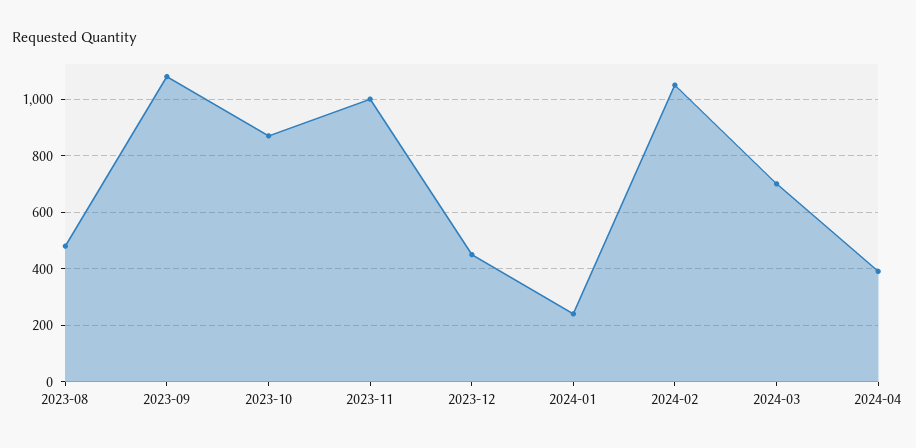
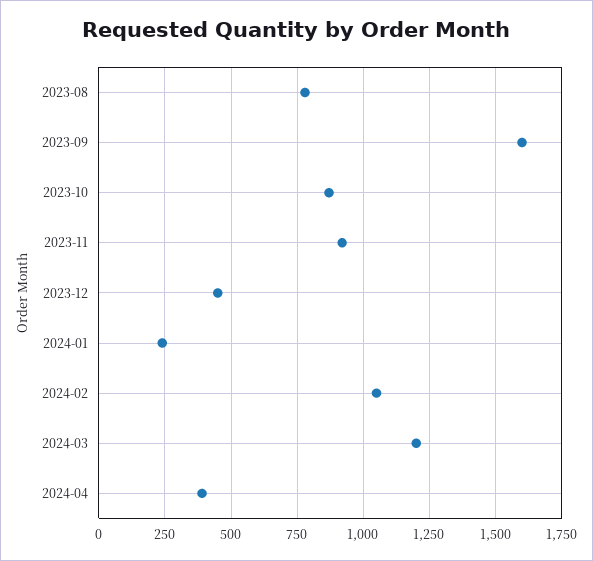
  {
-   "2023-08": 475,
+   "2023-08": 775,
-   "2023-09": 1075,
+   "2023-09": 1600,
    "2023-10": 875,
-   "2023-11": 1000,
+   "2023-11": 925,
    "2023-12": 450,
    "2024-01": 250,
    "2024-02": 1050,
-   "2024-03": 700,
+   "2024-03": 1200,
    "2024-04": 400
  }

